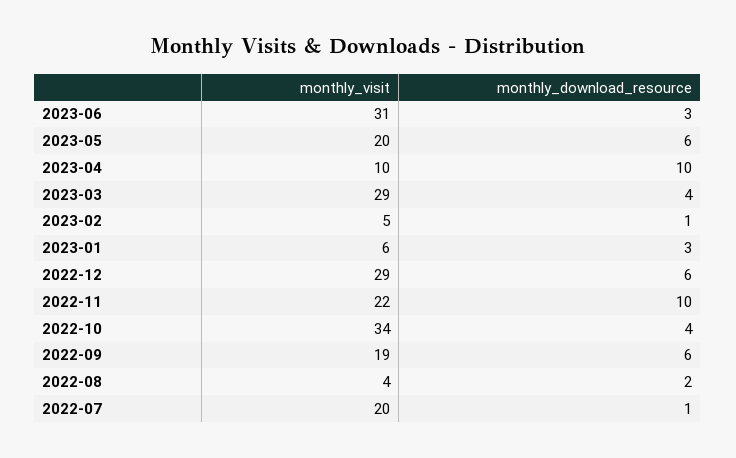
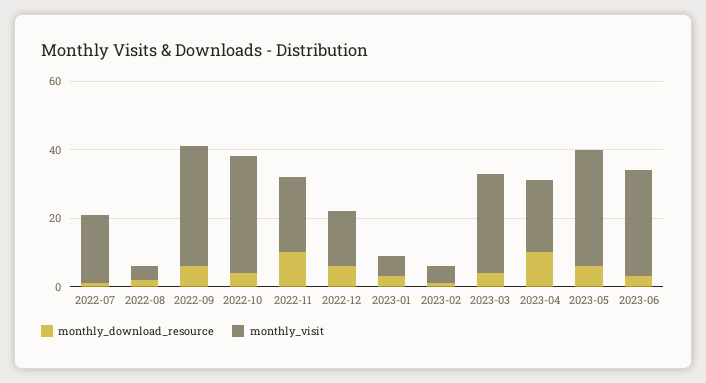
  {
    "monthly_visit": {
      "2023-06": 31,
-     "2023-05": 20,
+     "2023-05": 35,
-     "2023-04": 10,
+     "2023-04": 20,
      "2023-03": 29,
      "2023-02": 5,
      "2023-01": 6,
-     "2022-12": 29,
+     "2022-12": 15,
      "2022-11": 22,
      "2022-10": 34,
-     "2022-09": 19,
+     "2022-09": 35,
      "2022-08": 4,
      "2022-07": 20
    },
    "monthly_download_resource": {
      "2023-06": 3,
      "2023-05": 6,
      "2023-04": 10,
      "2023-03": 4,
      "2023-02": 1,
      "2023-01": 3,
      "2022-12": 6,
      "2022-11": 10,
      "2022-10": 4,
      "2022-09": 6,
      "2022-08": 2,
      "2022-07": 1
    }
  }

